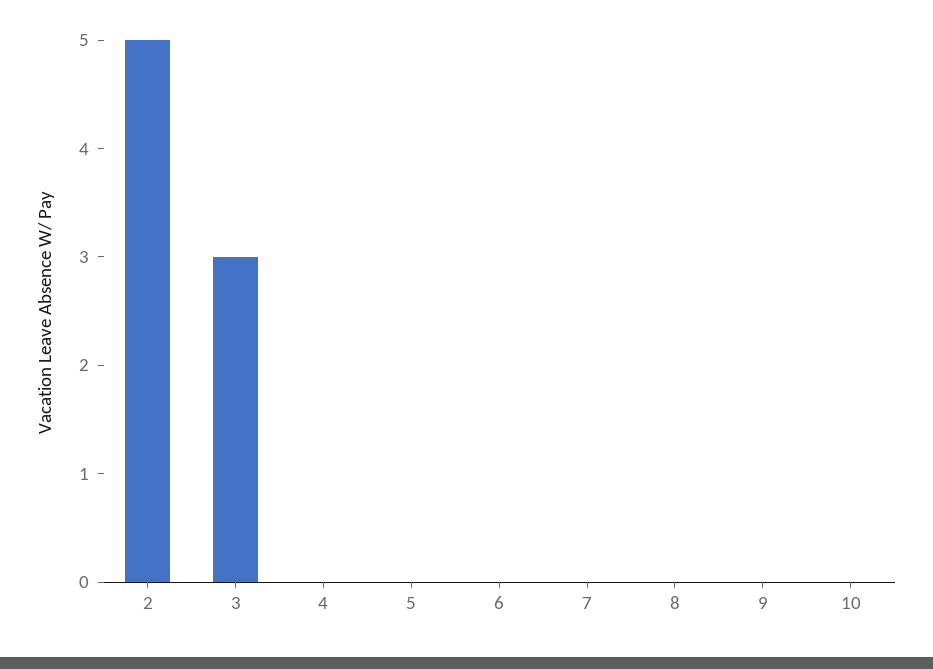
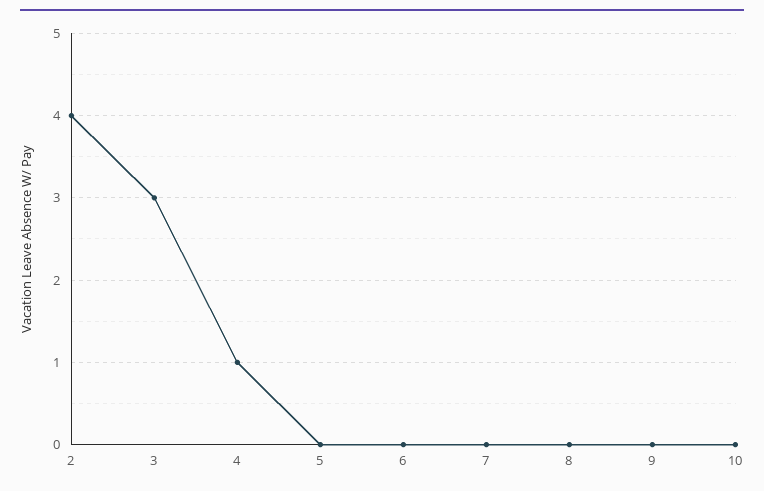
  {
-   "2": 5,
+   "2": 4,
    "3": 3,
-   "4": 0,
+   "4": 1,
    "5": 0,
    "6": 0,
    "7": 0,
    "8": 0,
    "9": 0,
    "10": 0
  }

